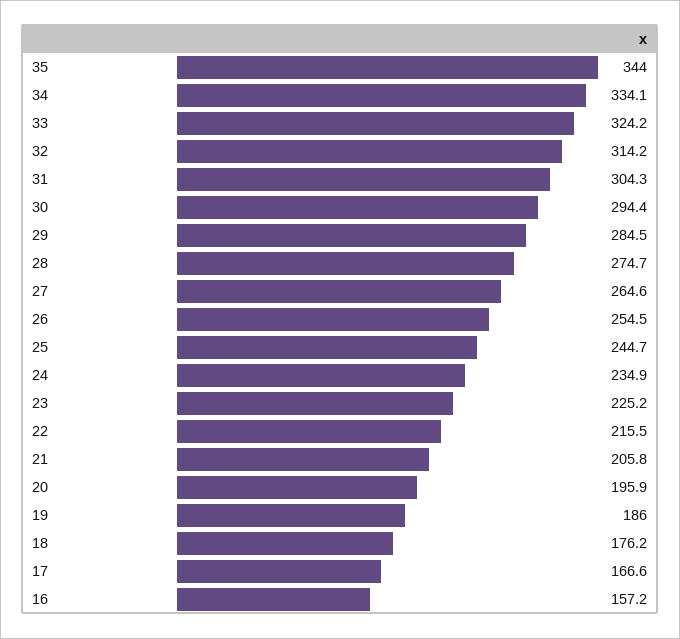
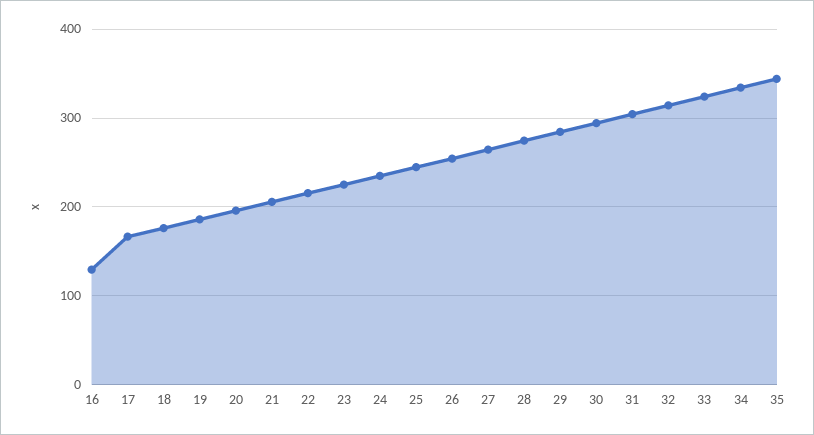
  {
    "35": 344,
    "34": 334.1,
    "33": 324.2,
    "32": 314.2,
    "31": 304.3,
    "30": 294.4,
    "29": 284.5,
    "28": 274.7,
    "27": 264.6,
    "26": 254.5,
    "25": 244.7,
    "24": 234.9,
    "23": 225.2,
    "22": 215.5,
    "21": 205.8,
    "20": 195.9,
    "19": 186,
    "18": 176.2,
    "17": 166.6,
-   "16": 157.2
+   "16": 130
  }

